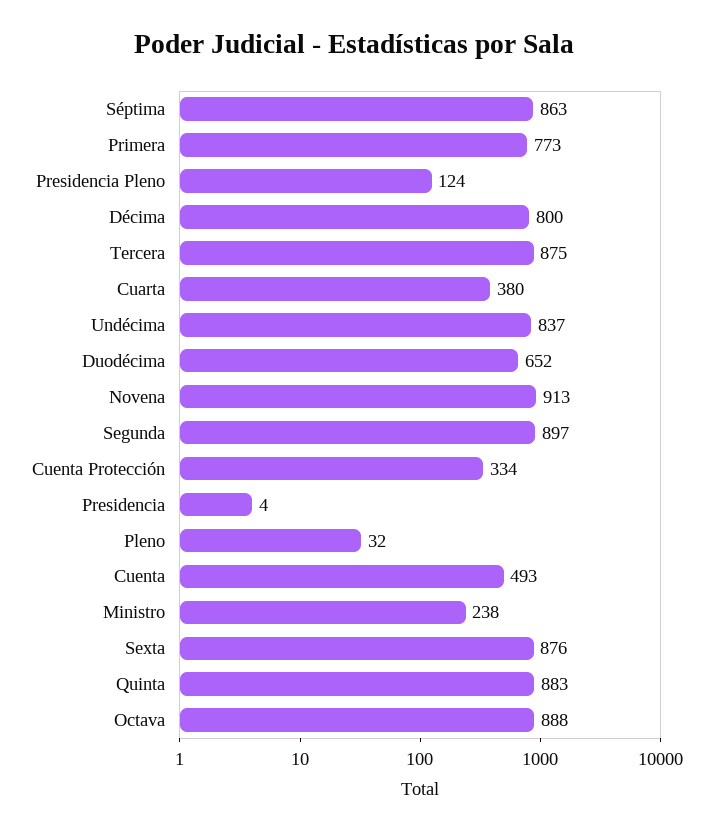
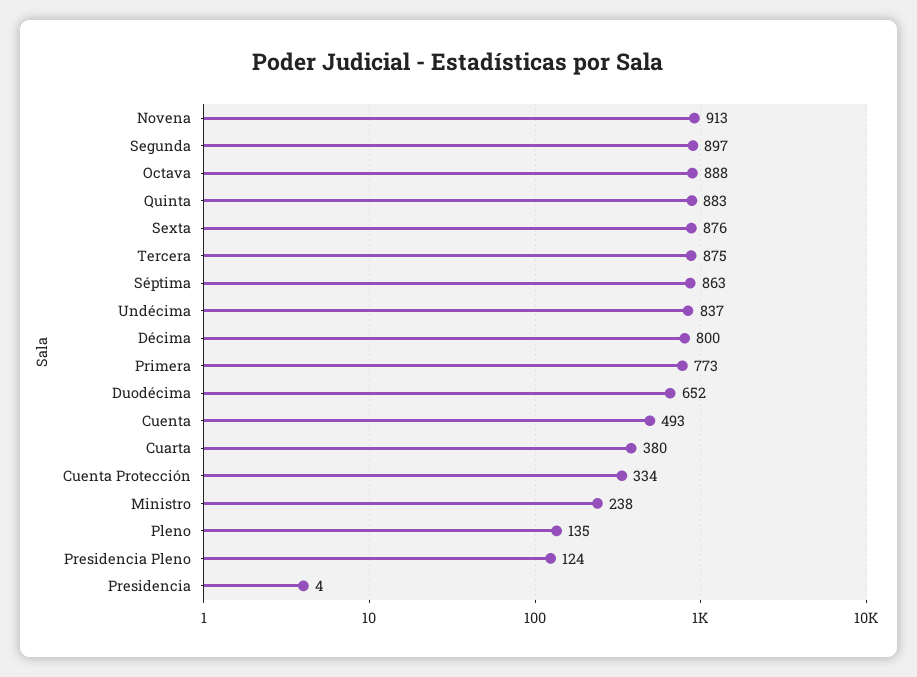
  {
    "Séptima": 863,
    "Primera": 773,
    "Presidencia Pleno": 124,
    "Décima": 800,
    "Tercera": 875,
    "Cuarta": 380,
    "Undécima": 837,
    "Duodécima": 652,
    "Novena": 913,
    "Segunda": 897,
    "Cuenta Protección": 334,
    "Presidencia": 4,
-   "Pleno": 32,
+   "Pleno": 135,
    "Cuenta": 493,
    "Ministro": 238,
    "Sexta": 876,
    "Quinta": 883,
    "Octava": 888
  }

